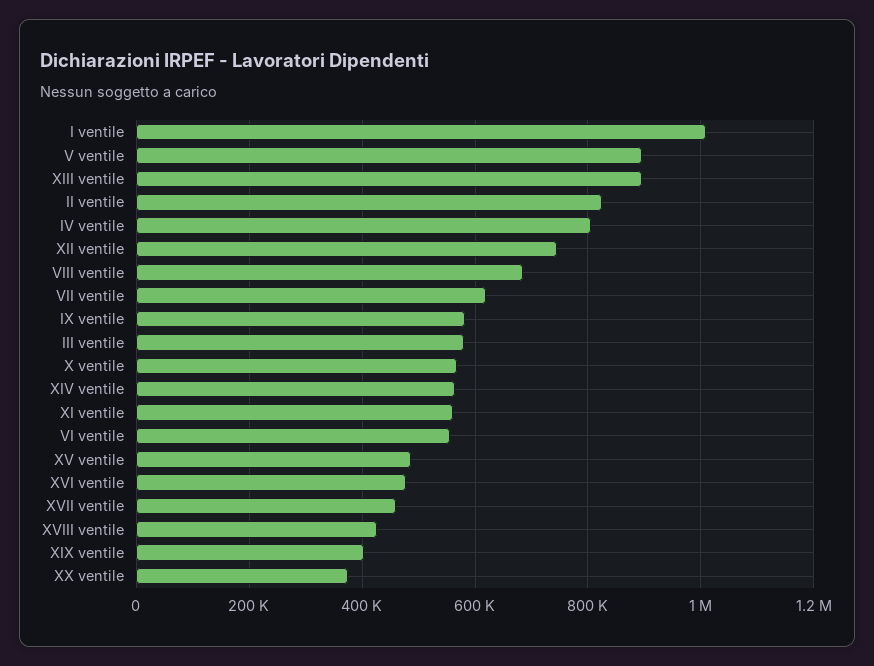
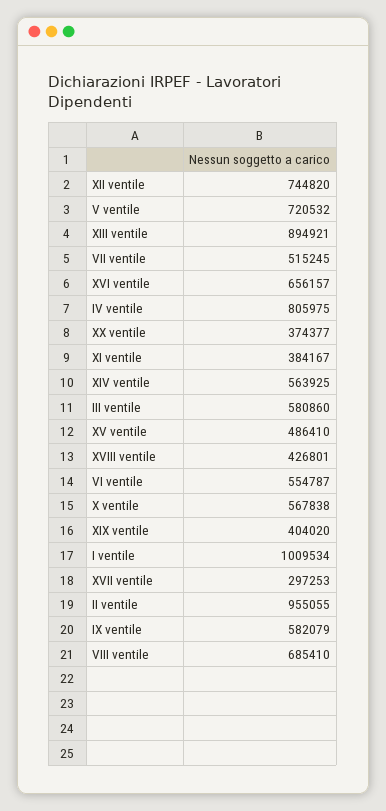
  {
    "I ventile": 1009534,
-   "V ventile": 900000,
+   "V ventile": 720532,
    "XIII ventile": 894921,
-   "II ventile": 820000,
+   "II ventile": 955055,
    "IV ventile": 805975,
    "XII ventile": 744820,
    "VIII ventile": 685410,
-   "VII ventile": 620000,
+   "VII ventile": 515245,
    "IX ventile": 582079,
    "III ventile": 580860,
    "X ventile": 567838,
    "XIV ventile": 563925,
-   "XI ventile": 560000,
+   "XI ventile": 384167,
    "VI ventile": 554787,
    "XV ventile": 486410,
-   "XVI ventile": 480000,
+   "XVI ventile": 656157,
-   "XVII ventile": 460000,
+   "XVII ventile": 297253,
    "XVIII ventile": 426801,
    "XIX ventile": 404020,
    "XX ventile": 374377
  }

